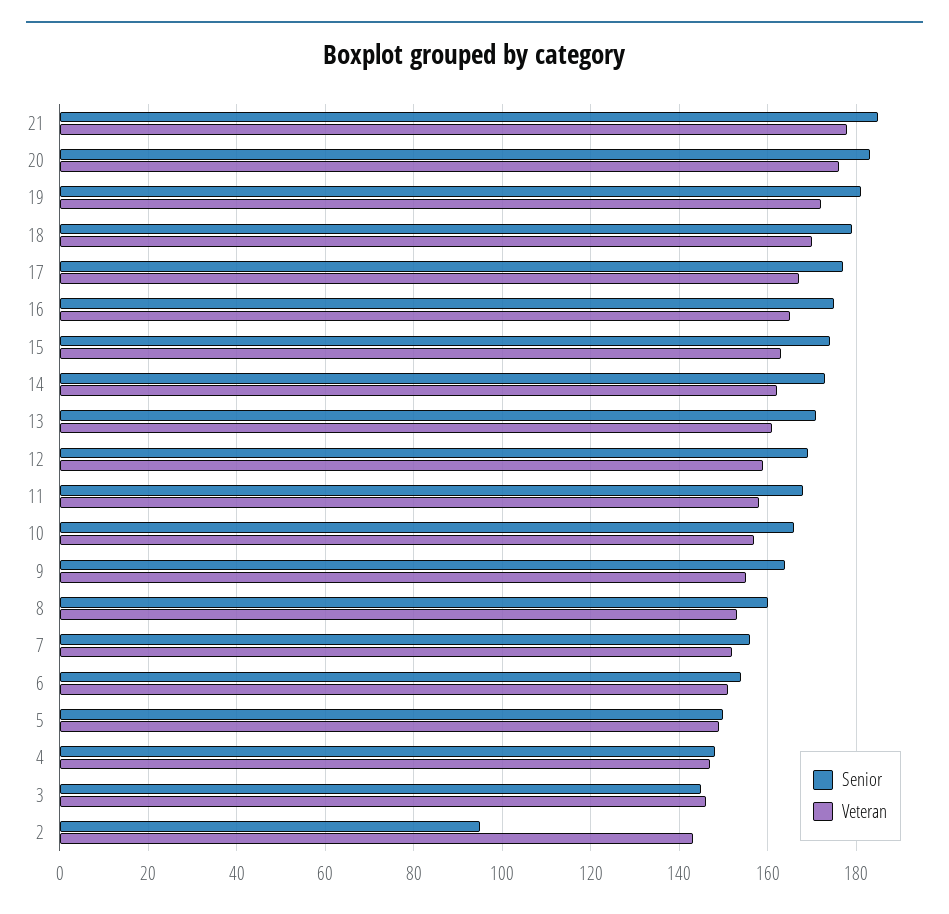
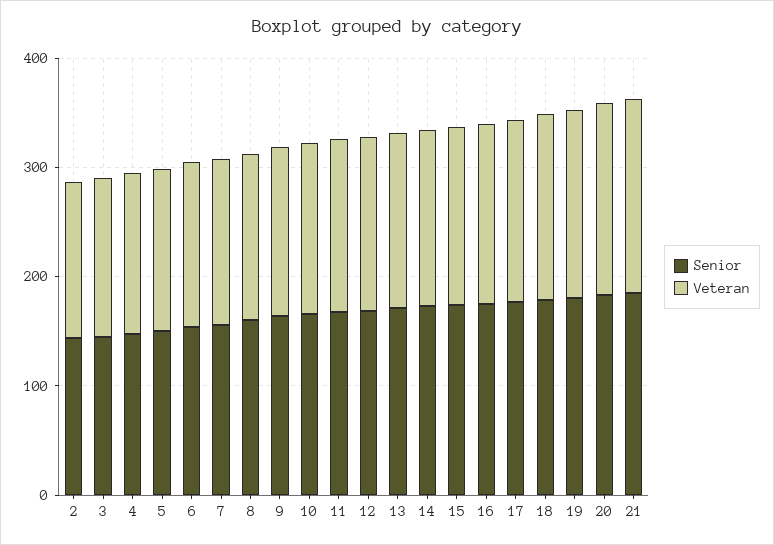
  {
    "Senior": {
      "21": 185,
      "20": 185,
      "19": 180,
      "18": 180,
      "17": 175,
      "16": 175,
      "15": 175,
      "14": 175,
      "13": 170,
      "12": 170,
      "11": 170,
      "10": 165,
      "9": 165,
      "8": 160,
      "7": 155,
      "6": 155,
      "5": 150,
      "4": 150,
      "3": 145,
-     "2": 95
+     "2": 140
    },
    "Veteran": {
      "21": 180,
      "20": 175,
      "19": 170,
      "18": 170,
      "17": 165,
      "16": 165,
      "15": 165,
      "14": 160,
      "13": 160,
      "12": 160,
      "11": 160,
      "10": 155,
      "9": 155,
      "8": 155,
      "7": 150,
      "6": 150,
      "5": 150,
      "4": 145,
      "3": 145,
      "2": 145
    }
  }

